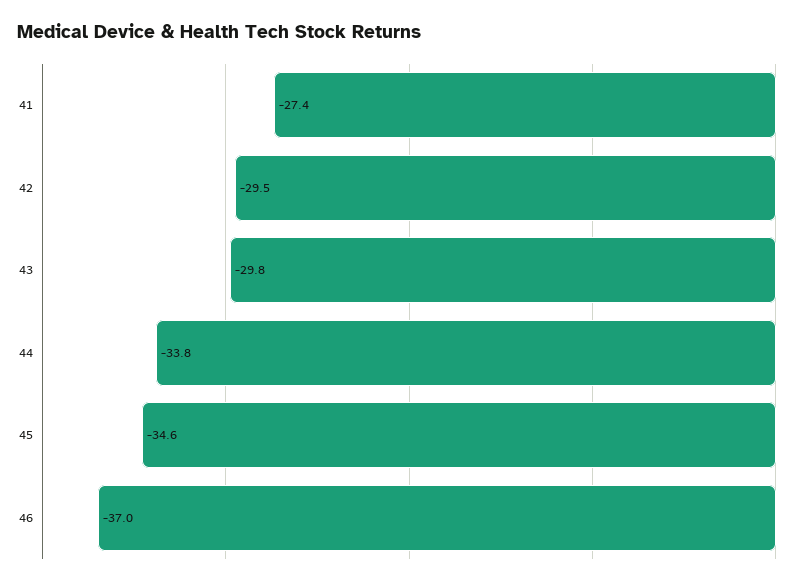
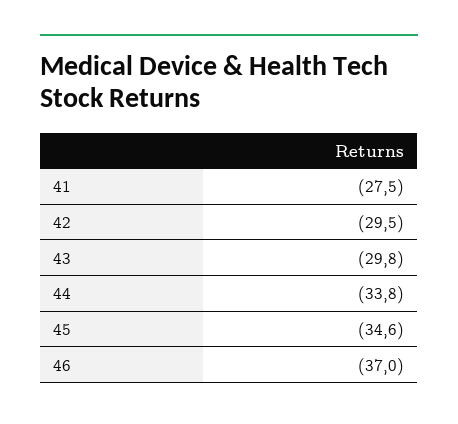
  {
-   "41": -27.4,
+   "41": -27.5,
    "42": -29.5,
    "43": -29.8,
    "44": -33.8,
    "45": -34.6,
    "46": -37
  }

